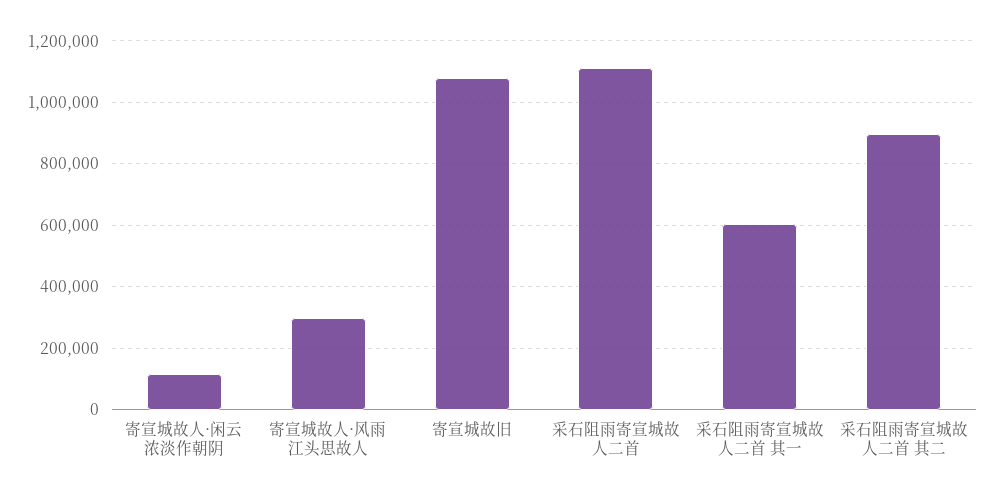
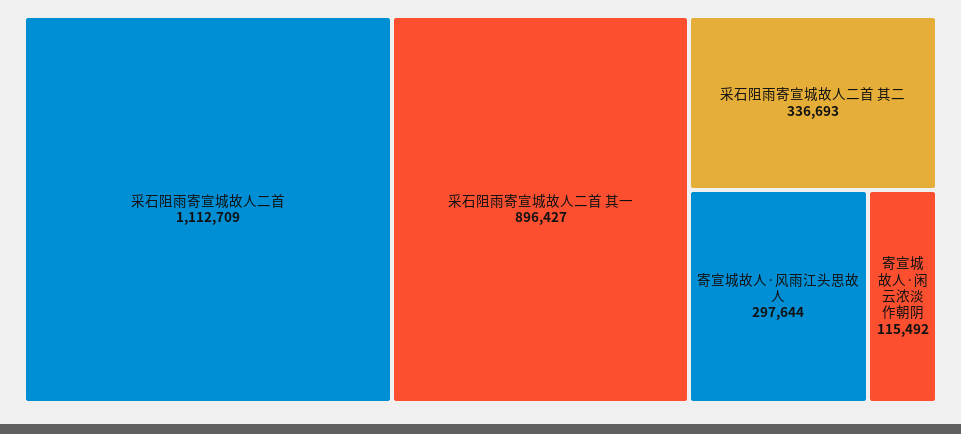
  {
    "寄宣城故人·闲云浓淡作朝阴": 115492,
    "寄宣城故人·风雨江头思故人": 297644,
-   "寄宣城故旧": 1080000,
    "采石阻雨寄宣城故人二首": 1112709,
-   "采石阻雨寄宣城故人二首 其一": 600000,
+   "采石阻雨寄宣城故人二首 其一": 896427,
-   "采石阻雨寄宣城故人二首 其二": 900000
+   "采石阻雨寄宣城故人二首 其二": 336693
  }

